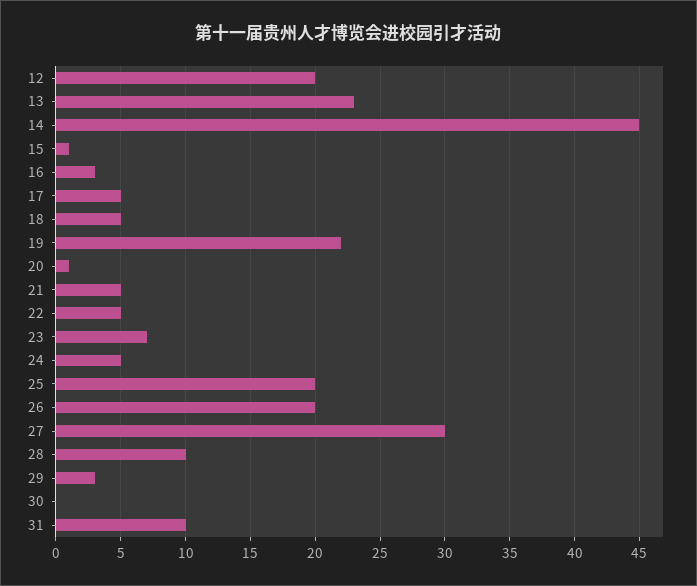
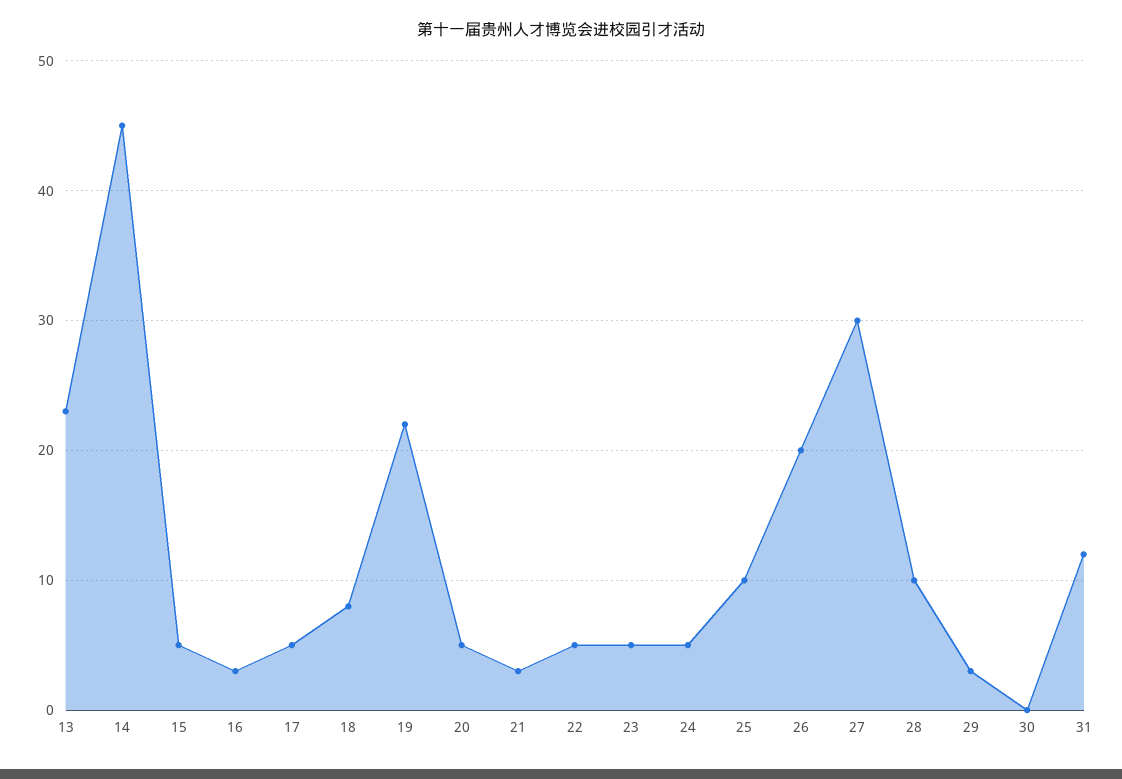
  {
-   "12": 20,
    "13": 23,
    "14": 45,
-   "15": 1,
+   "15": 5,
    "16": 3,
    "17": 5,
-   "18": 5,
+   "18": 8,
    "19": 22,
-   "20": 1,
+   "20": 5,
-   "21": 5,
+   "21": 3,
    "22": 5,
-   "23": 7,
+   "23": 5,
    "24": 5,
-   "25": 20,
+   "25": 10,
    "26": 20,
    "27": 30,
    "28": 10,
    "29": 3,
    "30": 0,
-   "31": 10
+   "31": 12
  }

